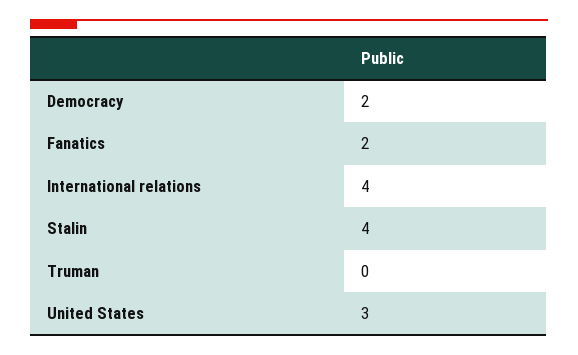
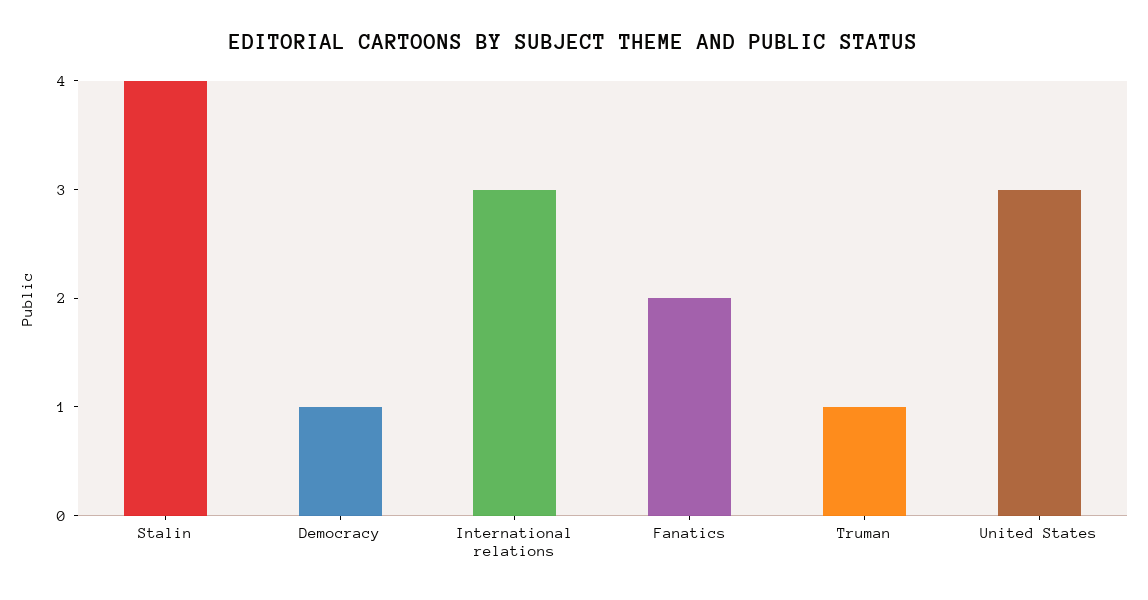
  {
-   "Democracy": 2,
+   "Democracy": 1,
    "Fanatics": 2,
-   "International relations": 4,
+   "International relations": 3,
    "Stalin": 4,
-   "Truman": 0,
+   "Truman": 1,
    "United States": 3
  }

